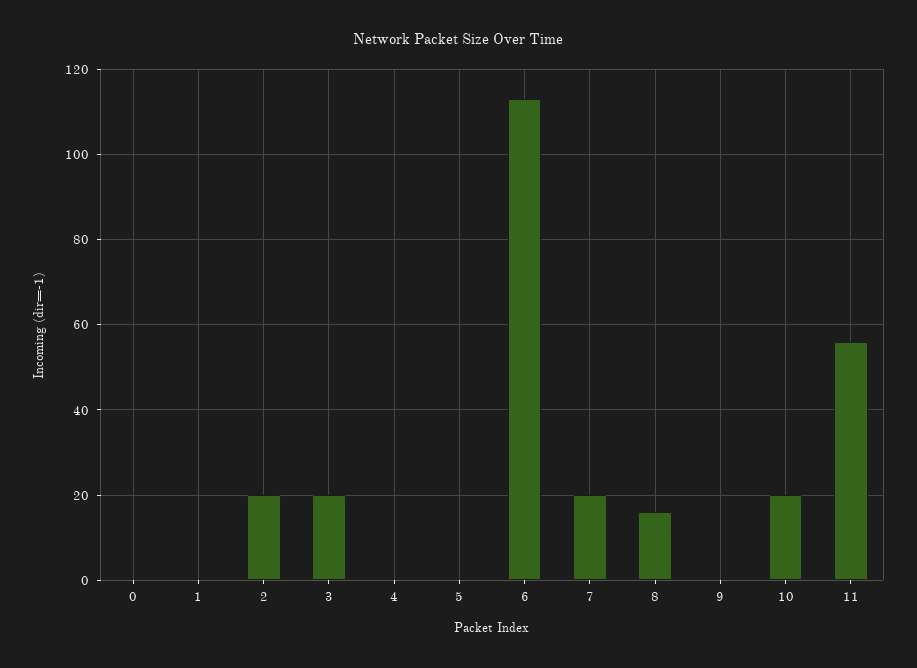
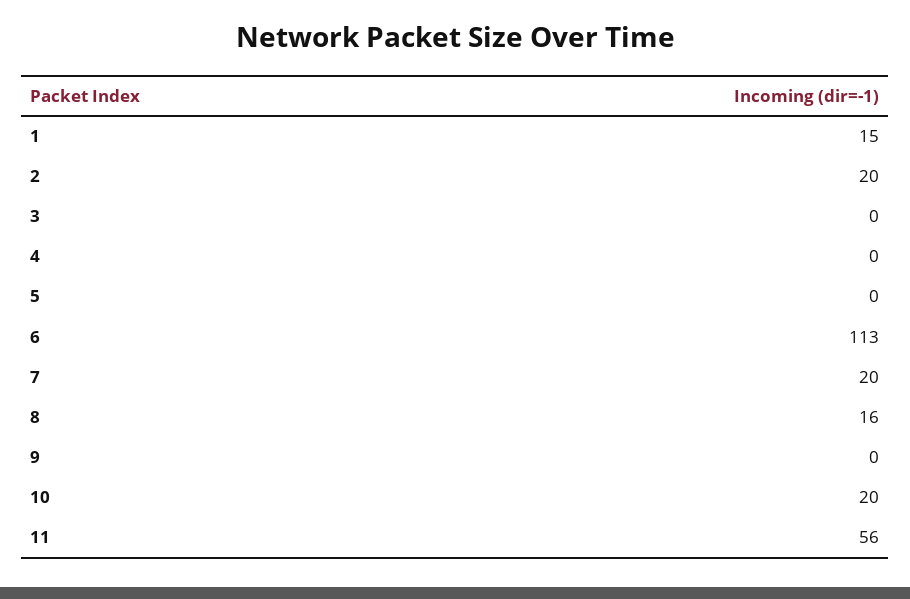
  {
-   "0": 0,
-   "1": 0,
+   "1": 15,
    "2": 20,
-   "3": 20,
+   "3": 0,
    "4": 0,
    "5": 0,
    "6": 113,
    "7": 20,
    "8": 16,
    "9": 0,
    "10": 20,
    "11": 56
  }

